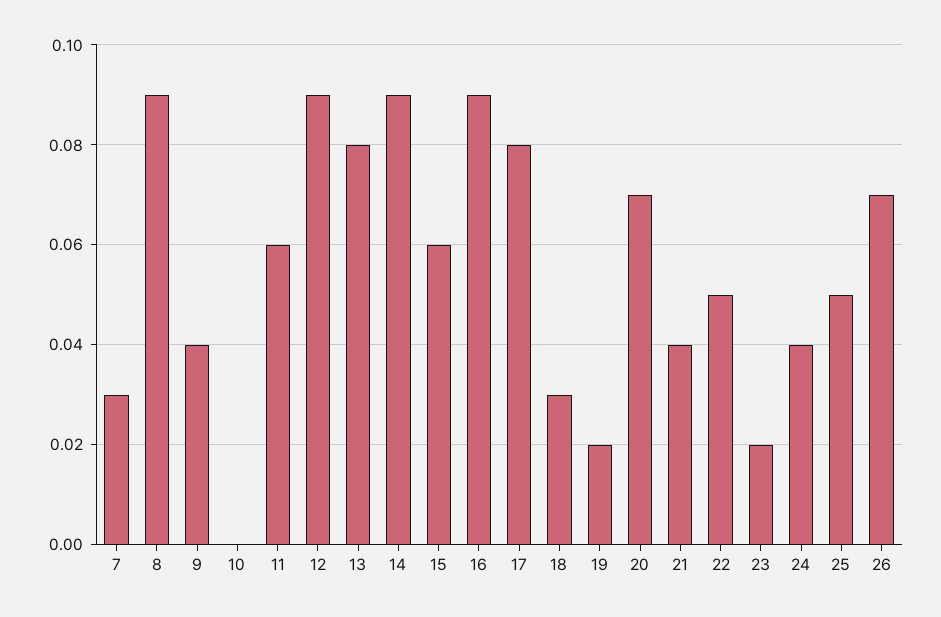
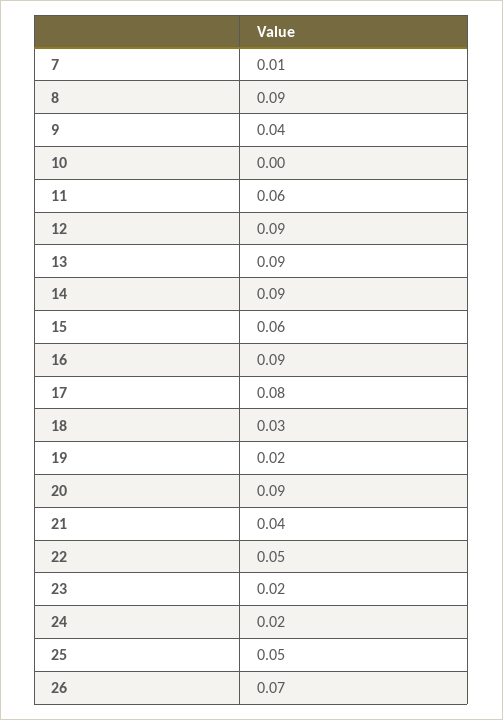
  {
-   "7": 0.03,
+   "7": 0.01,
    "8": 0.09,
    "9": 0.04,
    "10": 0,
    "11": 0.06,
    "12": 0.09,
-   "13": 0.08,
+   "13": 0.09,
    "14": 0.09,
    "15": 0.06,
    "16": 0.09,
    "17": 0.08,
    "18": 0.03,
    "19": 0.02,
-   "20": 0.07,
+   "20": 0.09,
    "21": 0.04,
    "22": 0.05,
    "23": 0.02,
-   "24": 0.04,
+   "24": 0.02,
    "25": 0.05,
    "26": 0.07
  }

